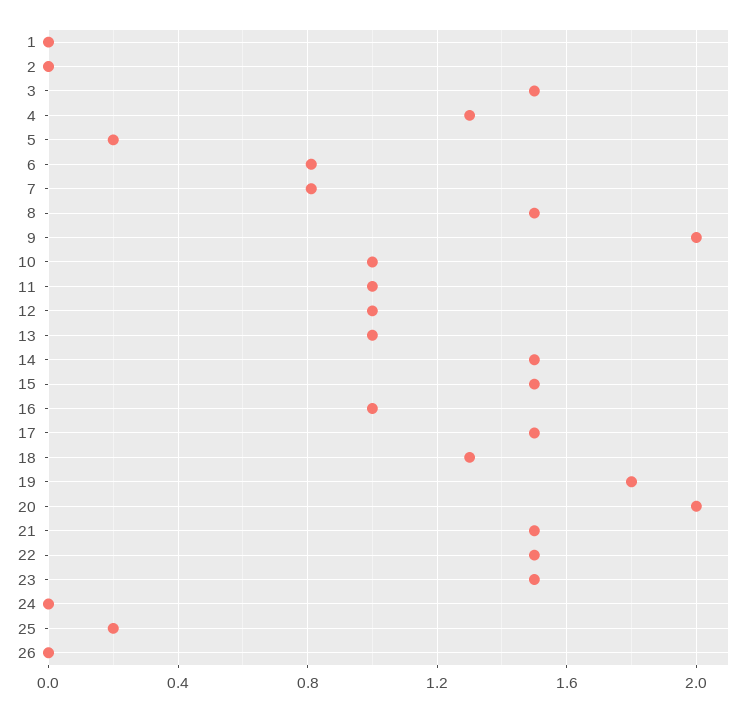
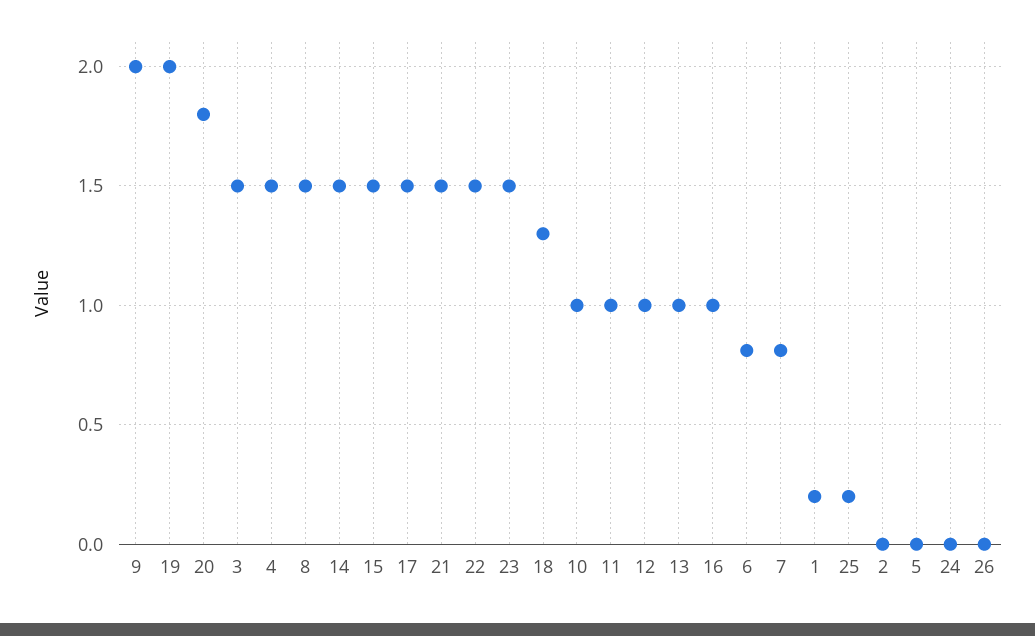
  {
-   "1": 0,
+   "1": 0.2,
    "2": 0,
    "3": 1.5,
-   "4": 1.3,
+   "4": 1.5,
-   "5": 0.2,
+   "5": 0,
    "6": 0.8,
    "7": 0.8,
    "8": 1.5,
    "9": 2,
    "10": 1,
    "11": 1,
    "12": 1,
    "13": 1,
    "14": 1.5,
    "15": 1.5,
    "16": 1,
    "17": 1.5,
    "18": 1.3,
-   "19": 1.8,
+   "19": 2,
-   "20": 2,
+   "20": 1.8,
    "21": 1.5,
    "22": 1.5,
    "23": 1.5,
    "24": 0,
    "25": 0.2,
    "26": 0
  }

